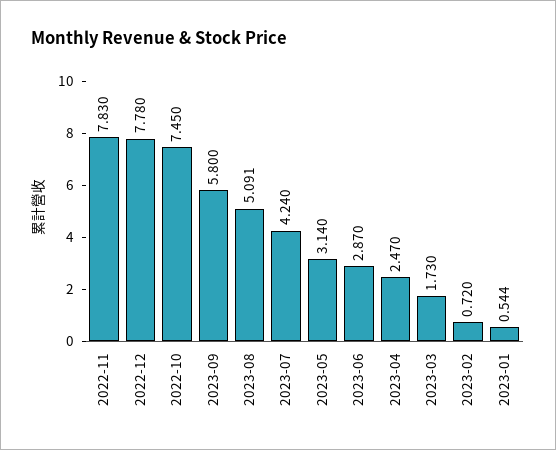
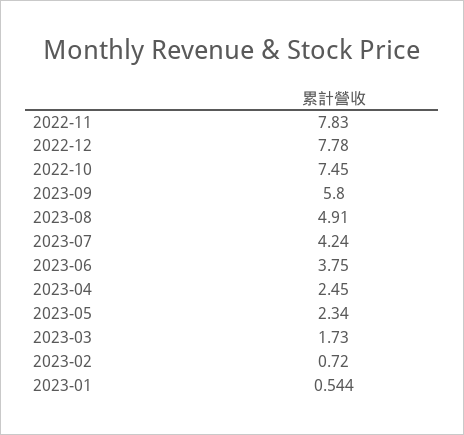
  {
    "2022-11": 7.83,
    "2022-12": 7.78,
    "2022-10": 7.45,
    "2023-09": 5.8,
-   "2023-08": 5.091,
+   "2023-08": 4.91,
    "2023-07": 4.24,
-   "2023-05": 3.14,
+   "2023-05": 2.34,
-   "2023-06": 2.87,
+   "2023-06": 3.75,
-   "2023-04": 2.47,
+   "2023-04": 2.45,
    "2023-03": 1.73,
    "2023-02": 0.72,
    "2023-01": 0.544
  }

